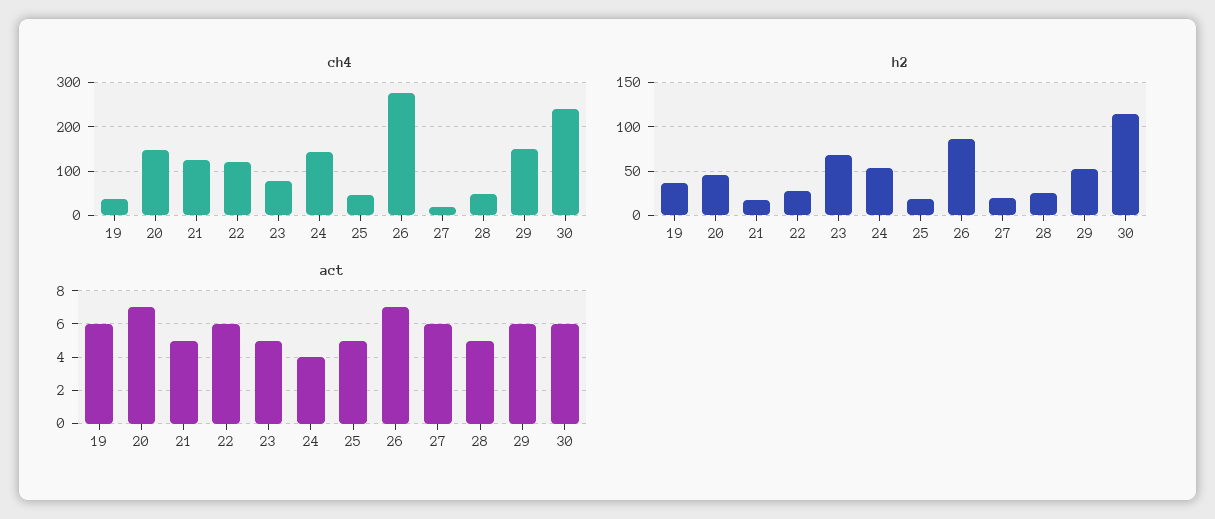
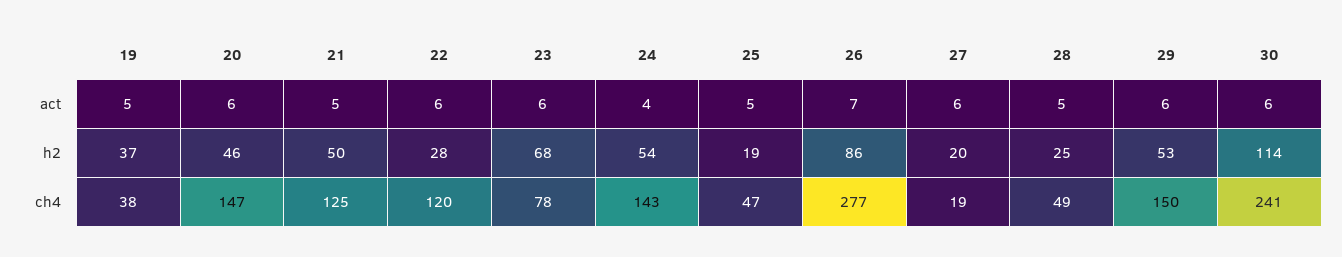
  {
    "ch4": {
      "19": 38,
      "20": 147,
      "21": 125,
      "22": 120,
      "23": 78,
      "24": 143,
      "25": 47,
      "26": 277,
      "27": 19,
      "28": 49,
      "29": 150,
      "30": 241
    },
    "h2": {
      "19": 37,
      "20": 46,
-     "21": 20,
+     "21": 50,
      "22": 28,
      "23": 68,
      "24": 54,
      "25": 19,
      "26": 86,
      "27": 20,
      "28": 25,
      "29": 53,
      "30": 114
    },
    "act": {
-     "19": 6,
+     "19": 5,
-     "20": 7,
+     "20": 6,
      "21": 5,
      "22": 6,
-     "23": 5,
+     "23": 6,
      "24": 4,
      "25": 5,
      "26": 7,
      "27": 6,
      "28": 5,
      "29": 6,
      "30": 6
    }
  }

